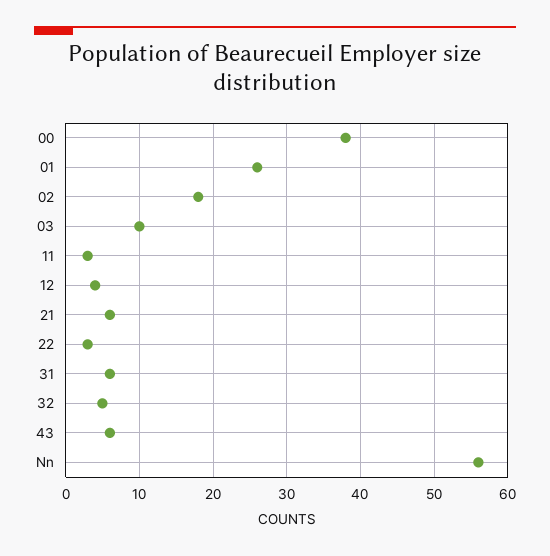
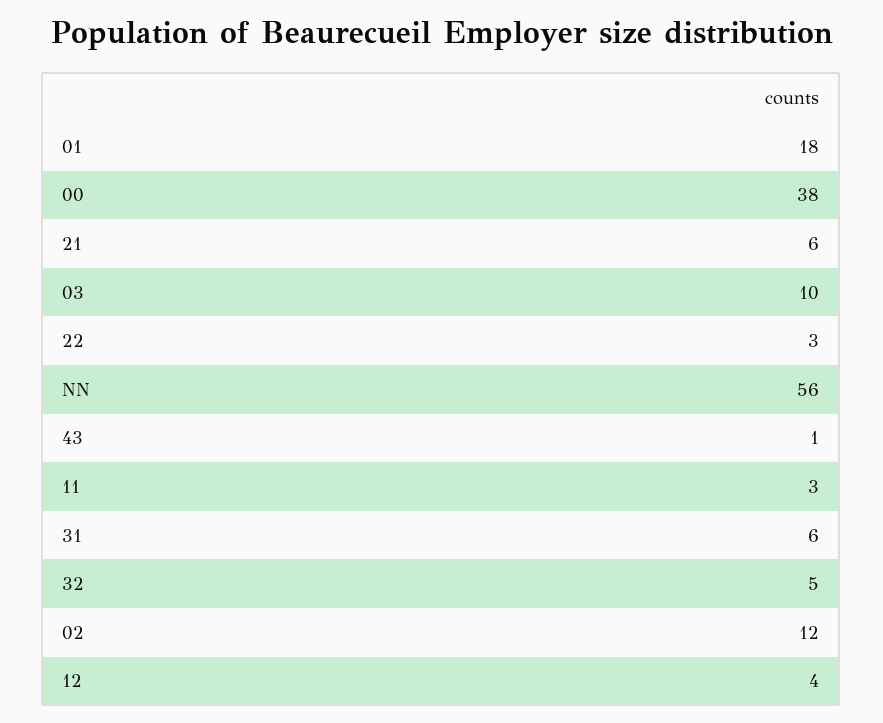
  {
    "00": 38,
-   "01": 26,
+   "01": 18,
-   "02": 18,
+   "02": 12,
    "03": 10,
    "11": 3,
    "12": 4,
    "21": 6,
    "22": 3,
    "31": 6,
    "32": 5,
-   "43": 6,
+   "43": 1,
    "Nn": 56
  }

